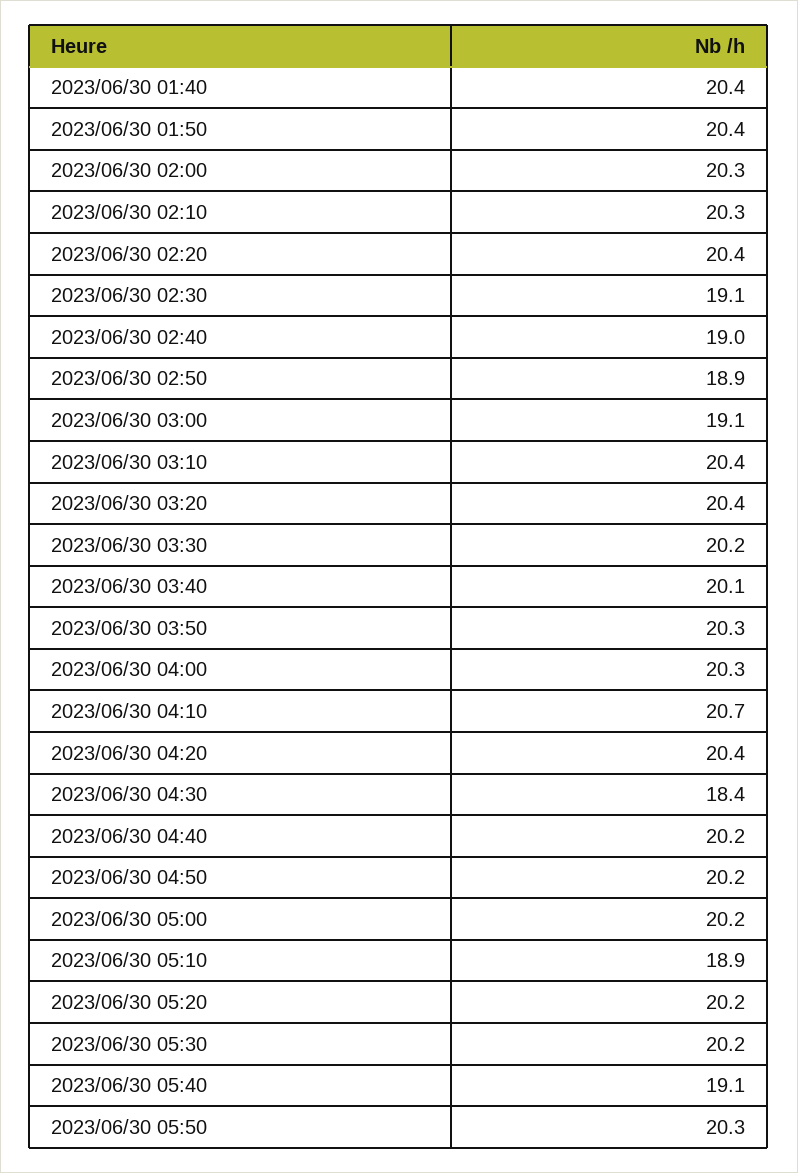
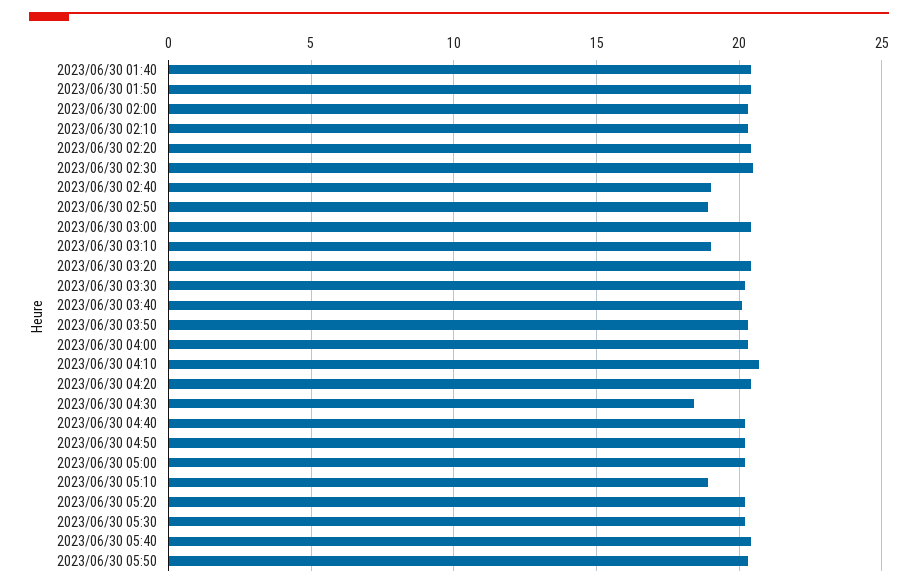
  {
    "2023/06/30 01:40": 20.4,
    "2023/06/30 01:50": 20.4,
    "2023/06/30 02:00": 20.3,
    "2023/06/30 02:10": 20.3,
    "2023/06/30 02:20": 20.4,
-   "2023/06/30 02:30": 19.1,
+   "2023/06/30 02:30": 20.5,
    "2023/06/30 02:40": 19,
    "2023/06/30 02:50": 18.9,
-   "2023/06/30 03:00": 19.1,
+   "2023/06/30 03:00": 20.5,
-   "2023/06/30 03:10": 20.4,
+   "2023/06/30 03:10": 19,
    "2023/06/30 03:20": 20.4,
    "2023/06/30 03:30": 20.2,
    "2023/06/30 03:40": 20.1,
    "2023/06/30 03:50": 20.3,
    "2023/06/30 04:00": 20.3,
    "2023/06/30 04:10": 20.7,
    "2023/06/30 04:20": 20.4,
    "2023/06/30 04:30": 18.4,
    "2023/06/30 04:40": 20.2,
    "2023/06/30 04:50": 20.2,
    "2023/06/30 05:00": 20.2,
    "2023/06/30 05:10": 18.9,
    "2023/06/30 05:20": 20.2,
    "2023/06/30 05:30": 20.2,
-   "2023/06/30 05:40": 19.1,
+   "2023/06/30 05:40": 20.5,
    "2023/06/30 05:50": 20.3
  }

